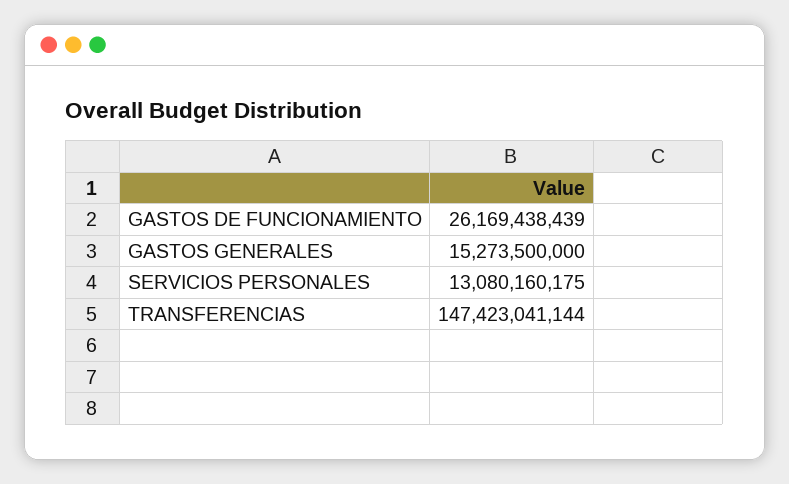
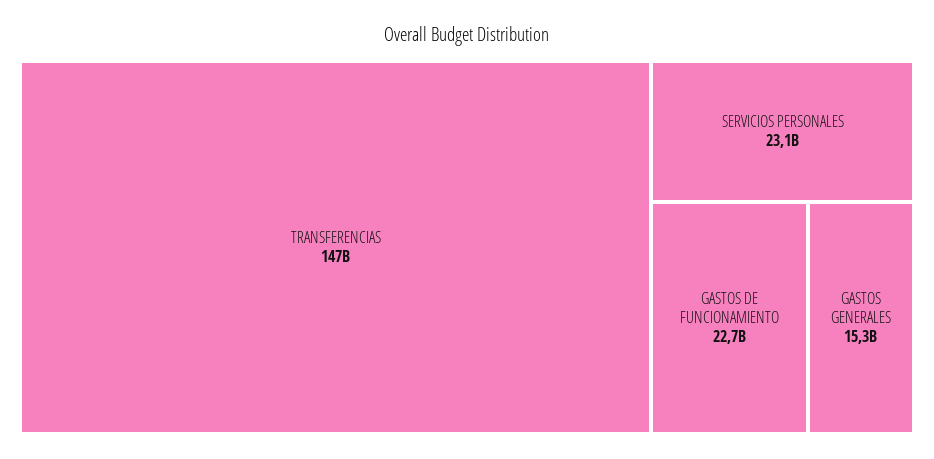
  {
-   "GASTOS DE FUNCIONAMIENTO": 26169438439,
+   "GASTOS DE FUNCIONAMIENTO": 22700000000,
    "GASTOS GENERALES": 15273500000,
-   "SERVICIOS PERSONALES": 13080160175,
+   "SERVICIOS PERSONALES": 23100000000,
    "TRANSFERENCIAS": 147423041144
  }

